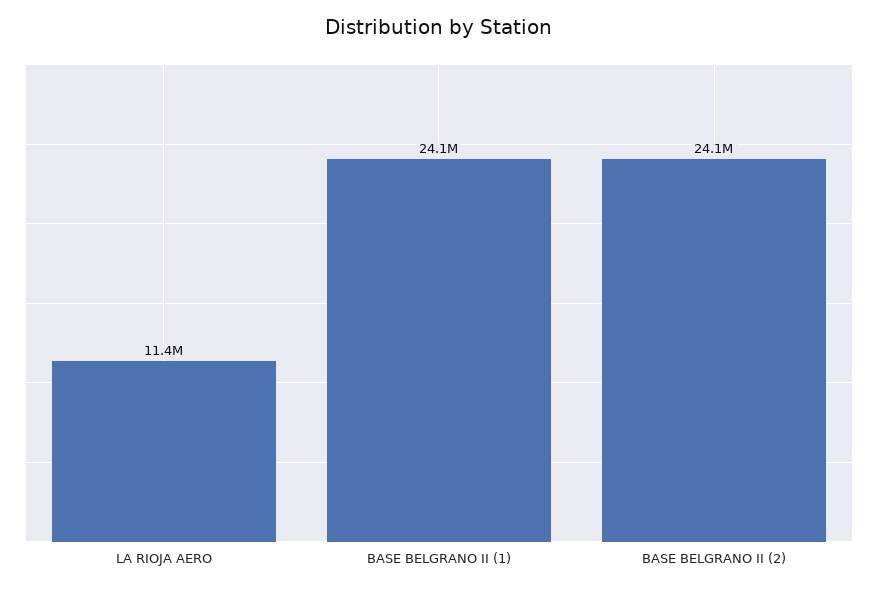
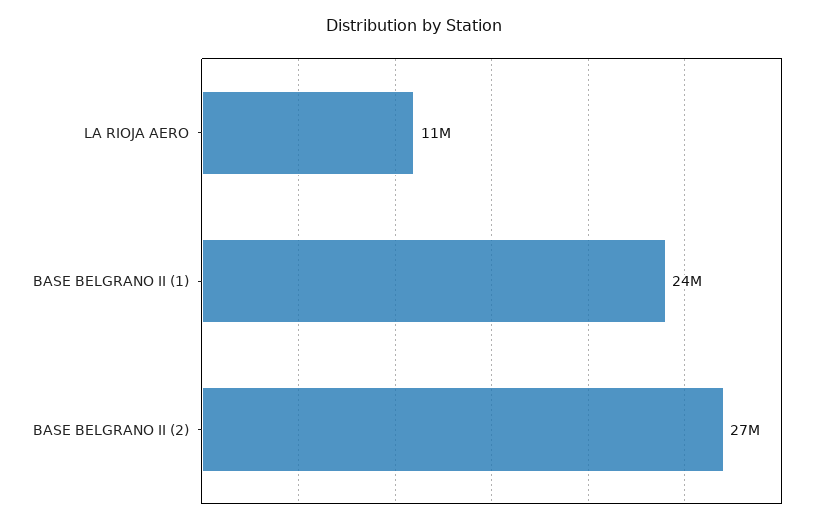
  {
    "LA RIOJA AERO": 11400000,
    "BASE BELGRANO II (1)": 24100000,
-   "BASE BELGRANO II (2)": 24100000
+   "BASE BELGRANO II (2)": 27000000
  }

